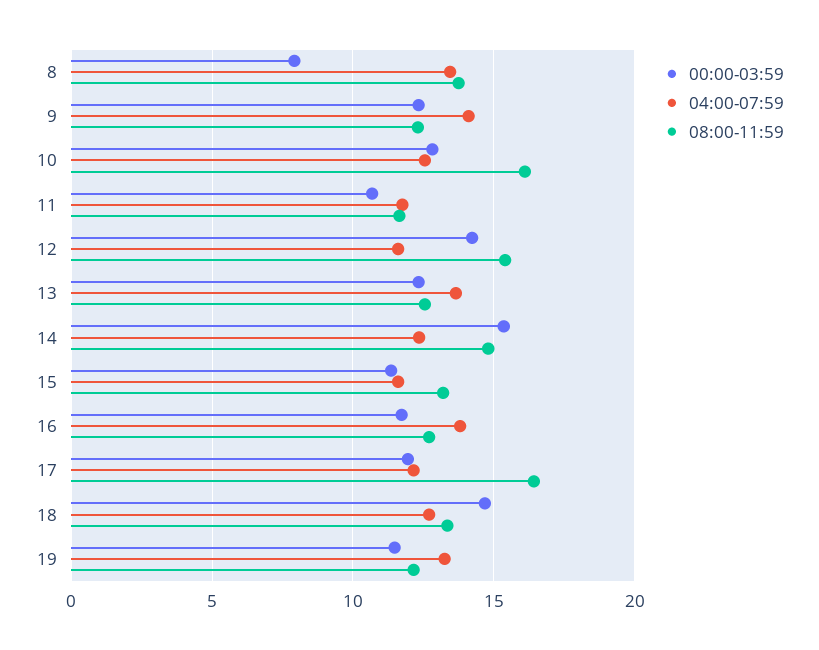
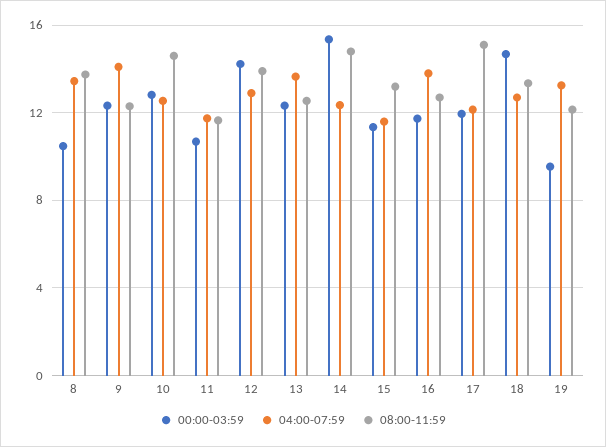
  {
    "00:00-03:59": {
-     "8": 8,
+     "8": 10.5,
      "9": 12.5,
      "10": 13,
      "11": 10.5,
      "12": 14,
      "13": 12.5,
      "14": 15.5,
      "15": 11.5,
      "16": 11.5,
      "17": 12,
      "18": 14.5,
-     "19": 11.5
+     "19": 9.5
    },
    "04:00-07:59": {
      "8": 13.5,
      "9": 14,
      "10": 12.5,
      "11": 12,
-     "12": 11.5,
+     "12": 13,
      "13": 13.5,
      "14": 12.5,
      "15": 11.5,
      "16": 14,
      "17": 12,
      "18": 12.5,
      "19": 13.5
    },
    "08:00-11:59": {
      "8": 14,
      "9": 12.5,
-     "10": 16,
+     "10": 14.5,
      "11": 11.5,
-     "12": 15.5,
+     "12": 14,
      "13": 12.5,
      "14": 15,
      "15": 13,
      "16": 12.5,
-     "17": 16.5,
+     "17": 15,
      "18": 13.5,
      "19": 12
    }
  }

